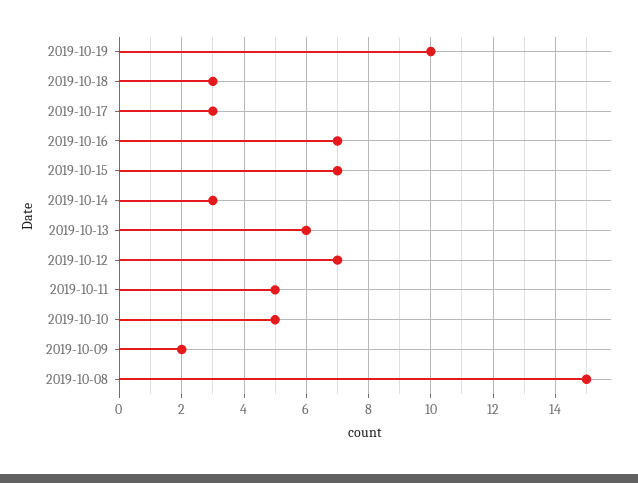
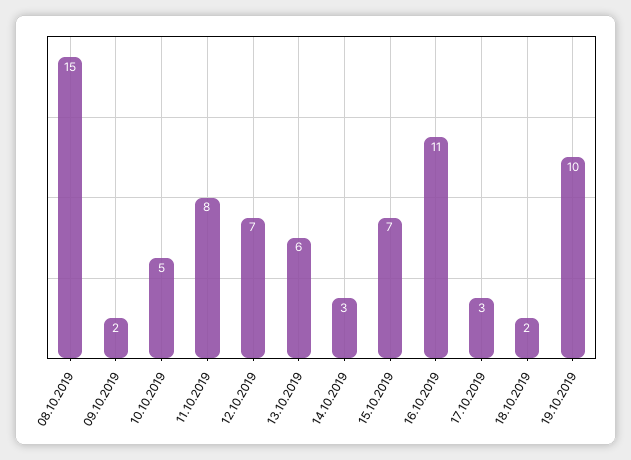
  {
    "2019-10-19": 10,
-   "2019-10-18": 3,
+   "2019-10-18": 2,
    "2019-10-17": 3,
-   "2019-10-16": 7,
+   "2019-10-16": 11,
    "2019-10-15": 7,
    "2019-10-14": 3,
    "2019-10-13": 6,
    "2019-10-12": 7,
-   "2019-10-11": 5,
+   "2019-10-11": 8,
    "2019-10-10": 5,
    "2019-10-09": 2,
    "2019-10-08": 15
  }

